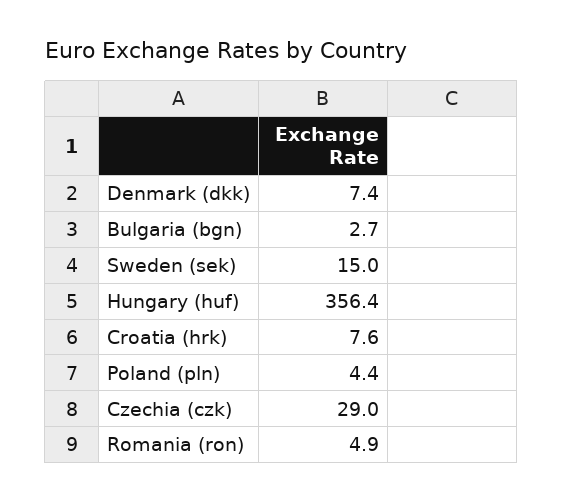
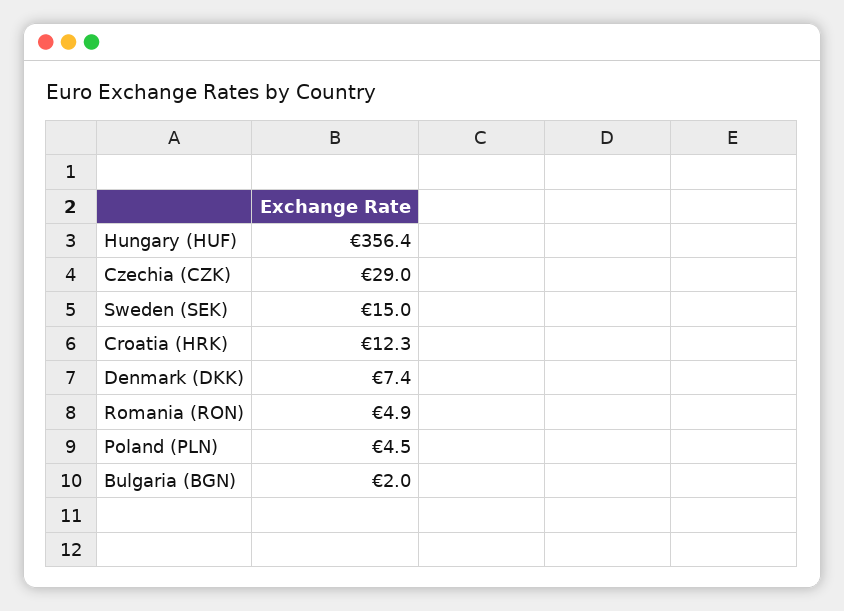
  {
    "Denmark (dkk)": 7.4,
-   "Bulgaria (bgn)": 2.7,
+   "Bulgaria (bgn)": 2,
    "Sweden (sek)": 15,
    "Hungary (huf)": 356.4,
-   "Croatia (hrk)": 7.6,
+   "Croatia (hrk)": 12.3,
-   "Poland (pln)": 4.4,
+   "Poland (pln)": 4.5,
    "Czechia (czk)": 29,
    "Romania (ron)": 4.9
  }

